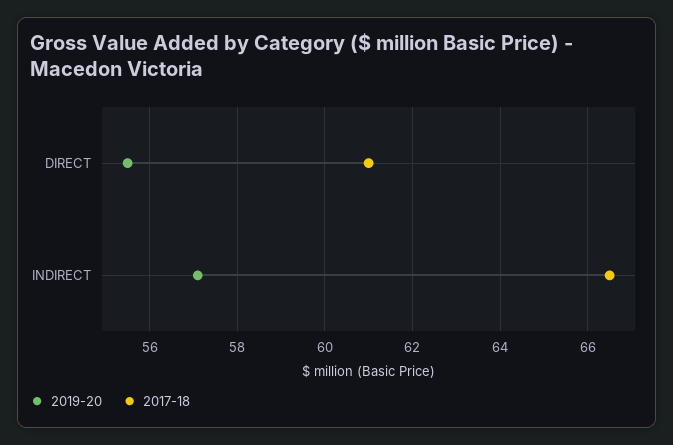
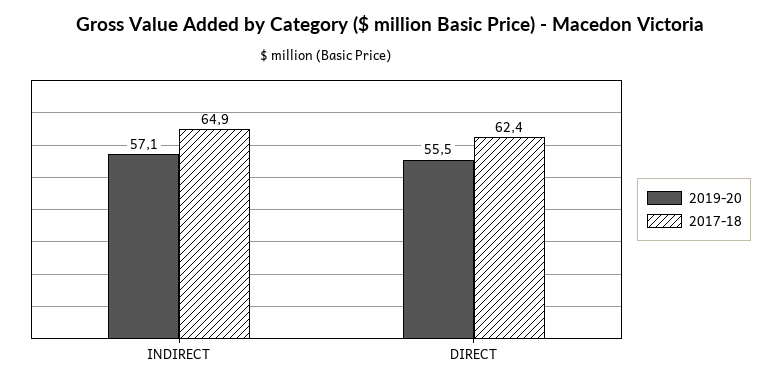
  {
    "2019-20": {
      "DIRECT": 55.5,
      "INDIRECT": 57.1
    },
    "2017-18": {
-     "DIRECT": 61,
+     "DIRECT": 62.4,
-     "INDIRECT": 66.5
+     "INDIRECT": 64.9
    }
  }

